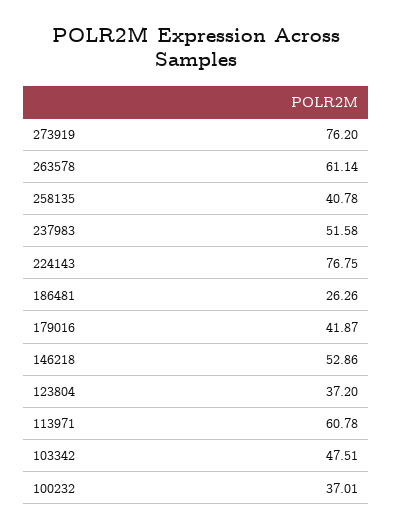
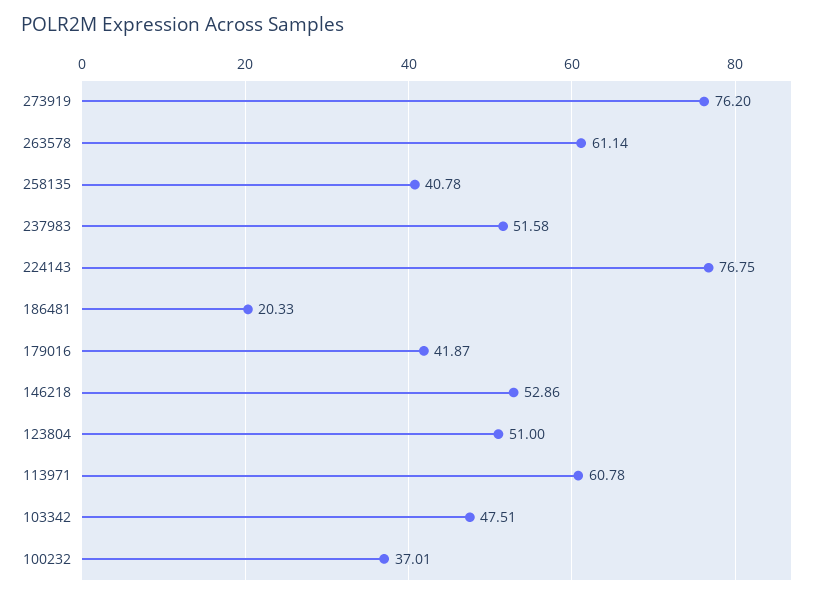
  {
    "273919": 76.2,
    "263578": 61.14,
    "258135": 40.78,
    "237983": 51.58,
    "224143": 76.75,
-   "186481": 26.26,
+   "186481": 20.33,
    "179016": 41.87,
    "146218": 52.86,
-   "123804": 37.2,
+   "123804": 51,
    "113971": 60.78,
    "103342": 47.51,
    "100232": 37.01
  }

